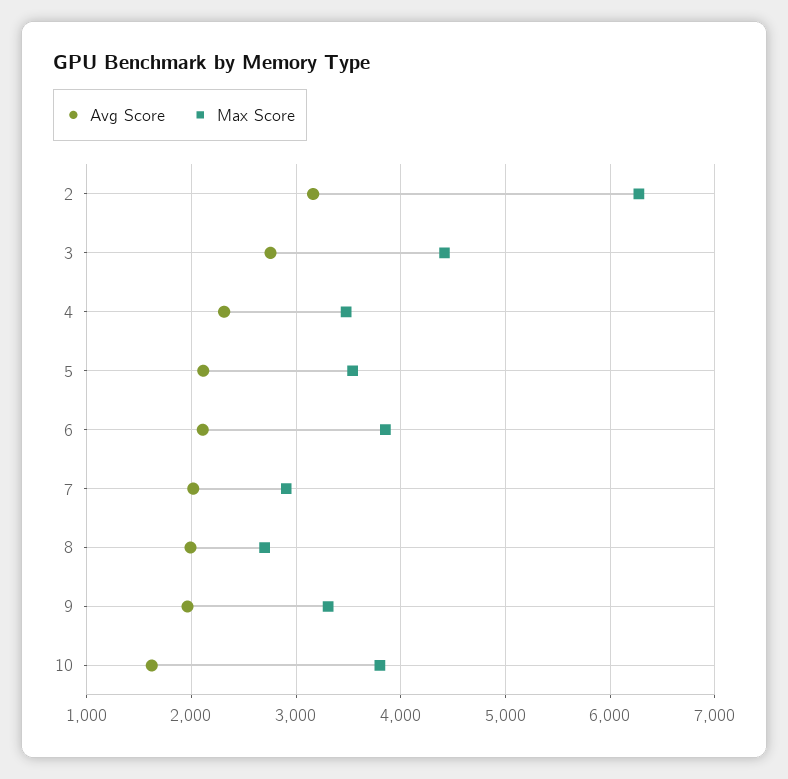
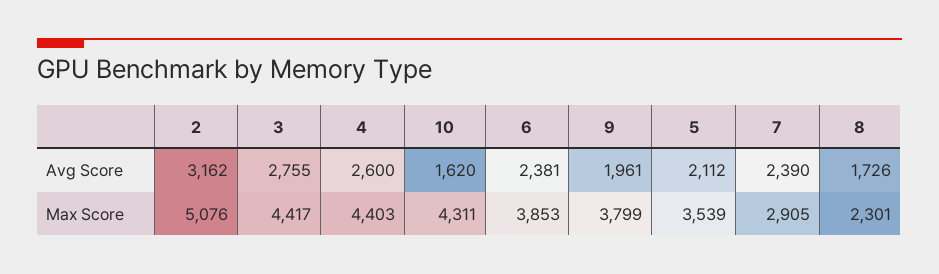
  {
    "Avg Score": {
      "2": 3162,
      "3": 2755,
-     "4": 2300,
+     "4": 2600,
      "5": 2112,
-     "6": 2100,
+     "6": 2381,
-     "7": 2000,
+     "7": 2390,
-     "8": 2000,
+     "8": 1726,
      "9": 1961,
      "10": 1620
    },
    "Max Score": {
-     "2": 6300,
+     "2": 5076,
      "3": 4417,
-     "4": 3500,
+     "4": 4403,
      "5": 3539,
      "6": 3853,
      "7": 2905,
-     "8": 2700,
+     "8": 2301,
-     "9": 3300,
+     "9": 3799,
-     "10": 3800
+     "10": 4311
    }
  }

